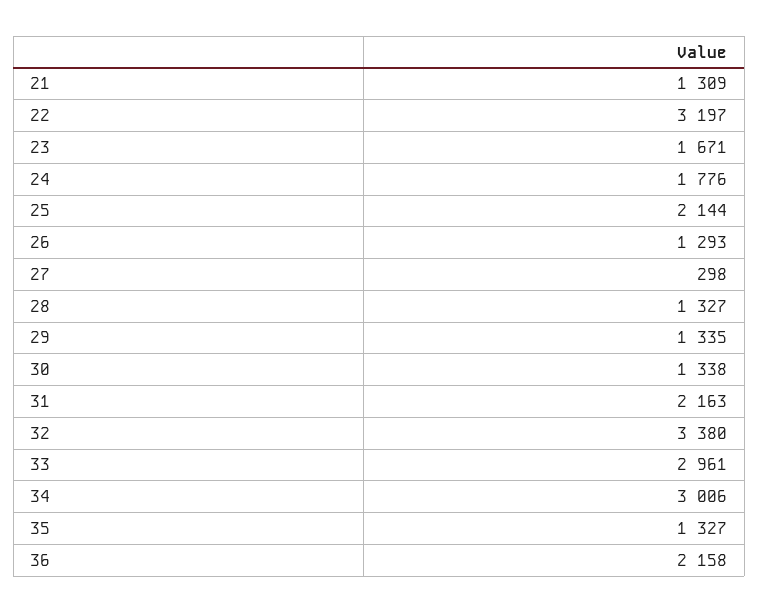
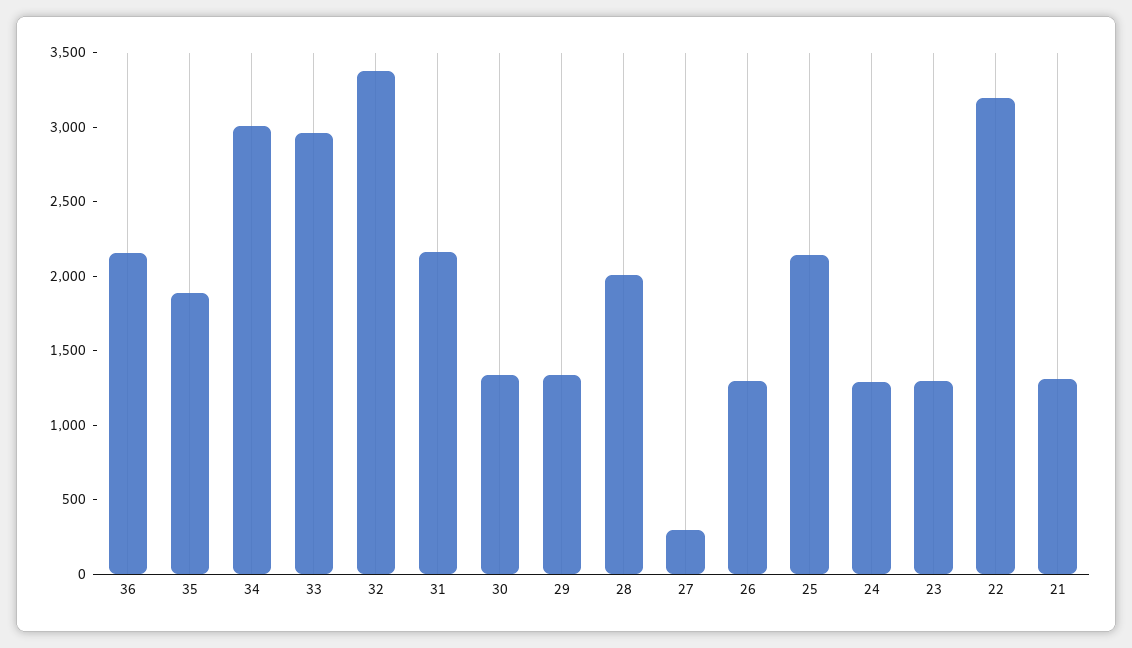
  {
    "21": 1309,
    "22": 3197,
-   "23": 1671,
+   "23": 1300,
-   "24": 1776,
+   "24": 1300,
    "25": 2144,
    "26": 1293,
    "27": 298,
-   "28": 1327,
+   "28": 2000,
    "29": 1335,
    "30": 1338,
    "31": 2163,
    "32": 3380,
    "33": 2961,
    "34": 3006,
-   "35": 1327,
+   "35": 1900,
    "36": 2158
  }

